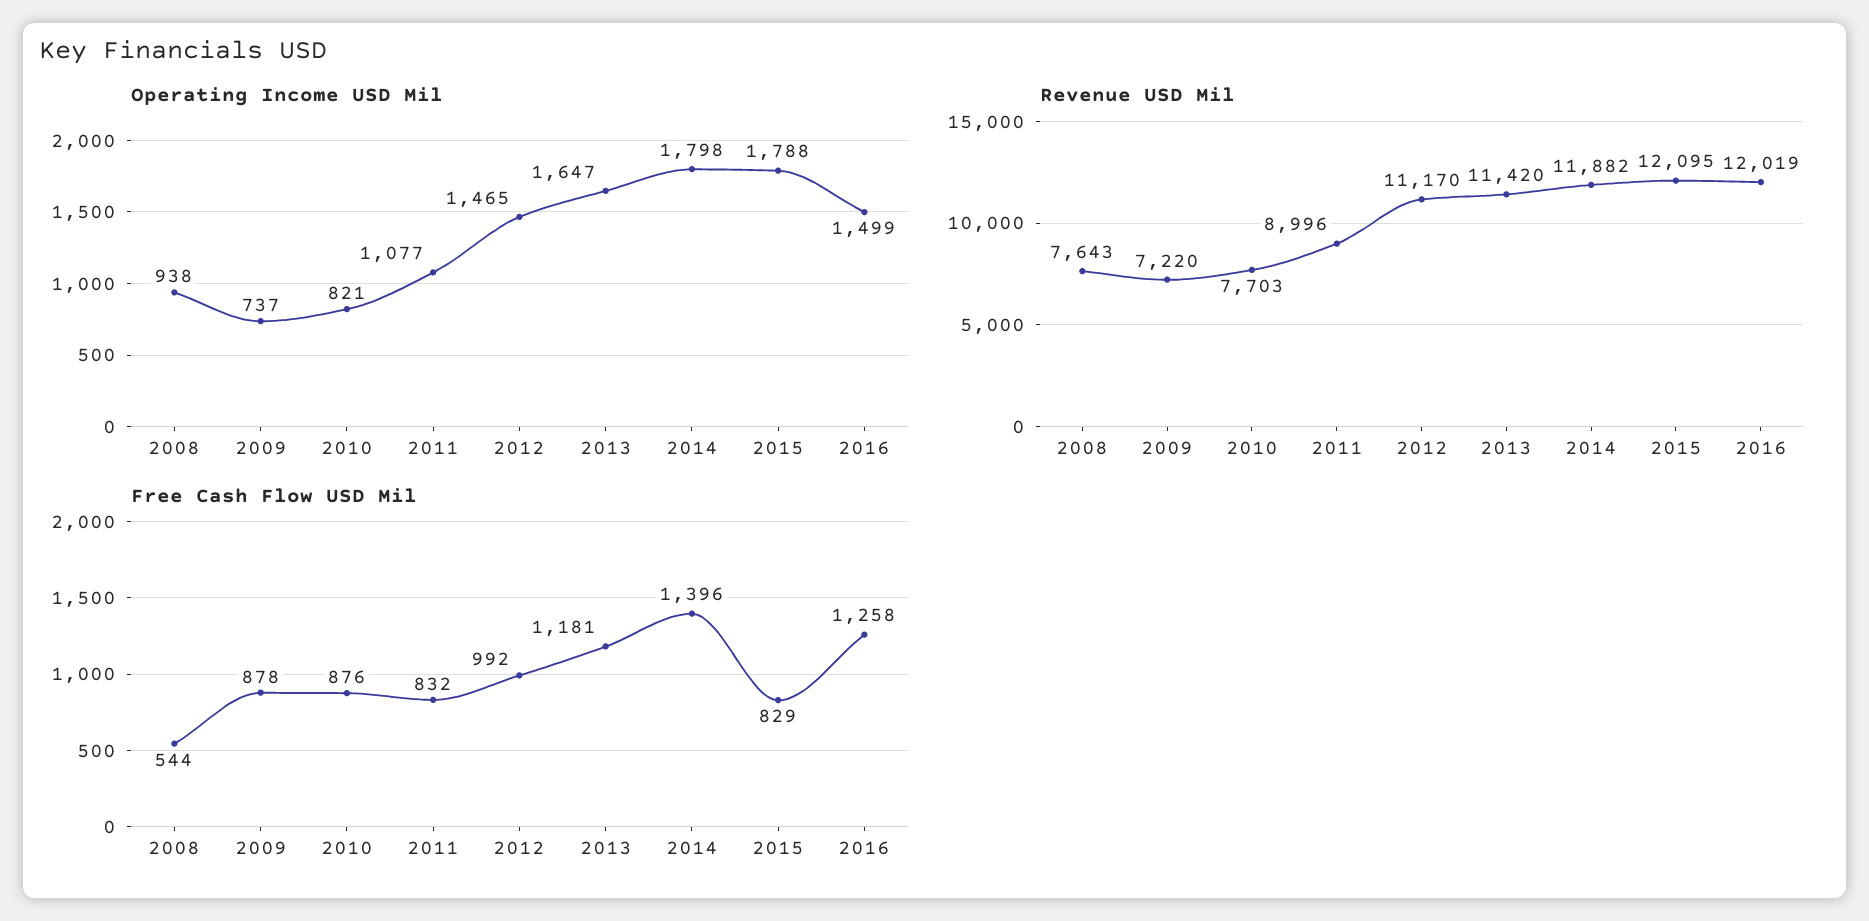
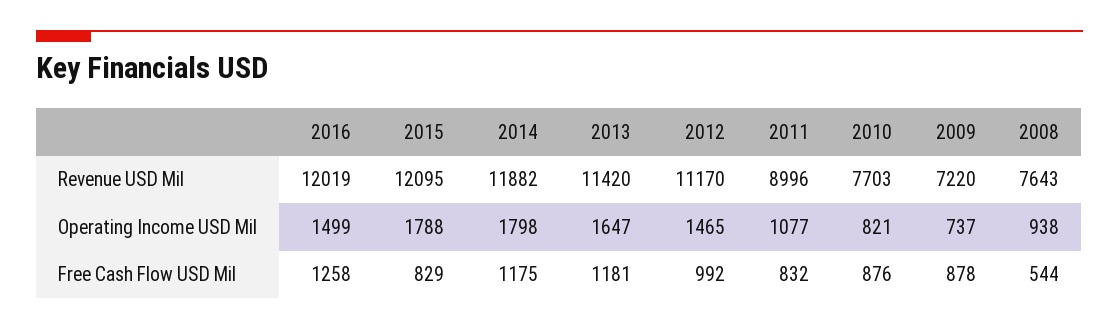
  {
    "Operating Income USD Mil": {
      "2008": 938,
      "2009": 737,
      "2010": 821,
      "2011": 1077,
      "2012": 1465,
      "2013": 1647,
      "2014": 1798,
      "2015": 1788,
      "2016": 1499
    },
    "Revenue USD Mil": {
      "2008": 7643,
      "2009": 7220,
      "2010": 7703,
      "2011": 8996,
      "2012": 11170,
      "2013": 11420,
      "2014": 11882,
      "2015": 12095,
      "2016": 12019
    },
    "Free Cash Flow USD Mil": {
      "2008": 544,
      "2009": 878,
      "2010": 876,
      "2011": 832,
      "2012": 992,
      "2013": 1181,
-     "2014": 1396,
+     "2014": 1175,
      "2015": 829,
      "2016": 1258
    }
  }

